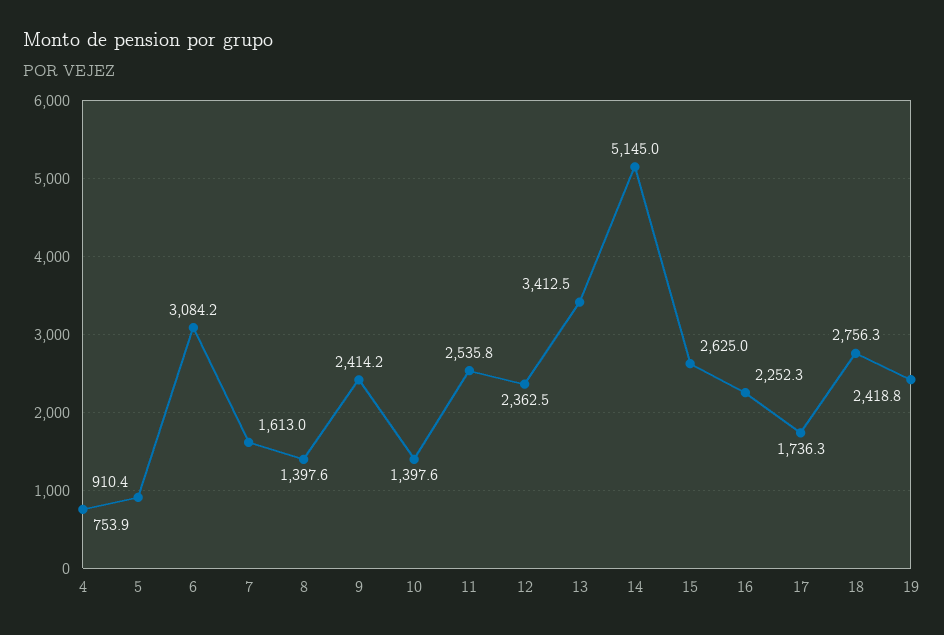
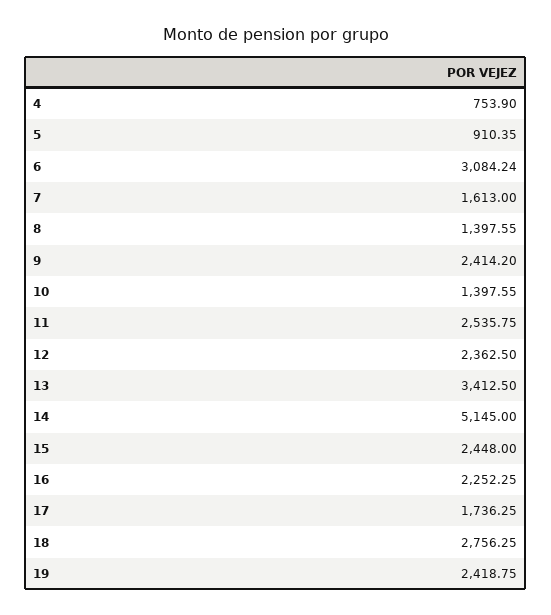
  {
    "4": 753.9,
    "5": 910.35,
    "6": 3084.24,
    "7": 1613,
    "8": 1397.55,
    "9": 2414.2,
    "10": 1397.55,
    "11": 2535.75,
    "12": 2362.5,
    "13": 3412.5,
    "14": 5145,
-   "15": 2625,
+   "15": 2448,
    "16": 2252.25,
    "17": 1736.25,
    "18": 2756.25,
    "19": 2418.75
  }

